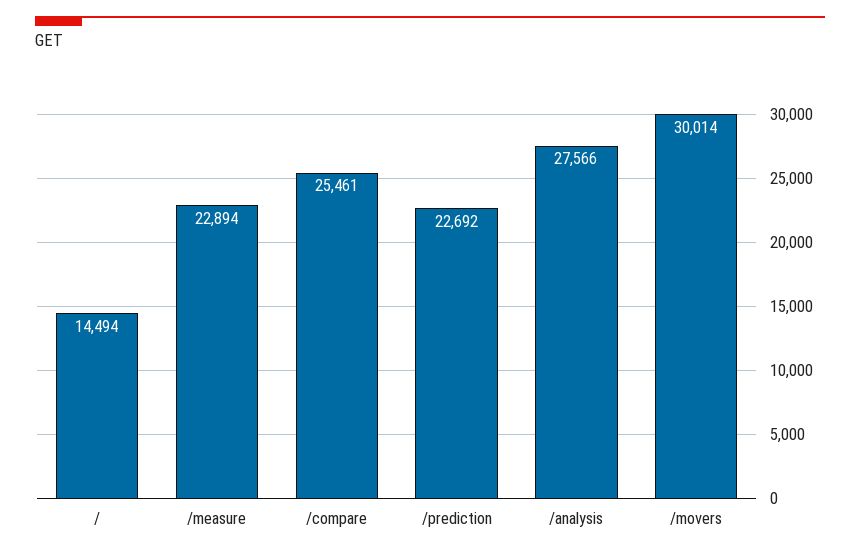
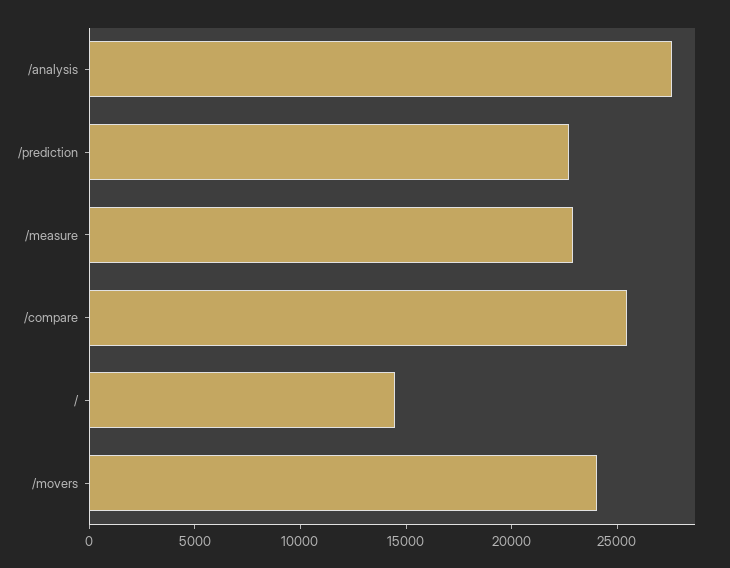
  {
    "/": 14494,
    "/measure": 22894,
    "/compare": 25461,
    "/prediction": 22692,
    "/analysis": 27566,
-   "/movers": 30014
+   "/movers": 24000
  }

